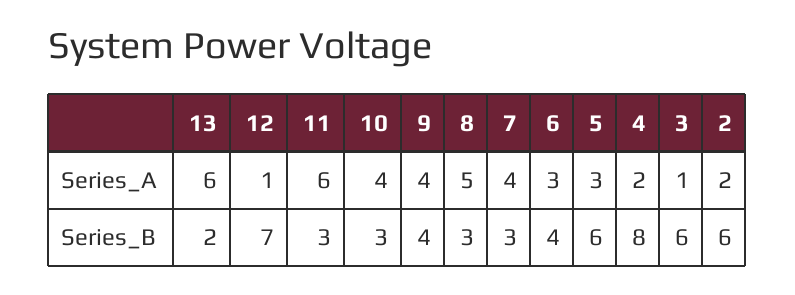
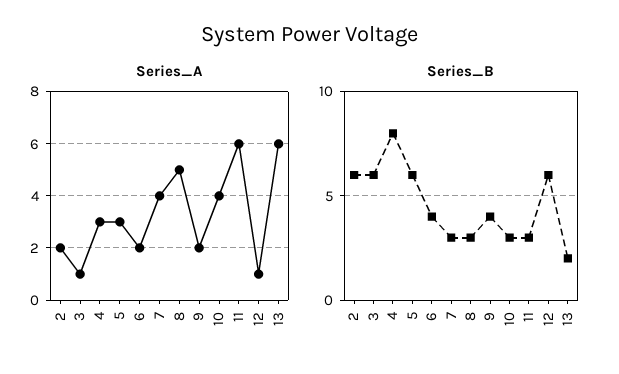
  {
    "Series_A": {
      "13": 6,
      "12": 1,
      "11": 6,
      "10": 4,
-     "9": 4,
+     "9": 2,
      "8": 5,
      "7": 4,
-     "6": 3,
+     "6": 2,
      "5": 3,
-     "4": 2,
+     "4": 3,
      "3": 1,
      "2": 2
    },
    "Series_B": {
      "13": 2,
-     "12": 7,
+     "12": 6,
      "11": 3,
      "10": 3,
      "9": 4,
      "8": 3,
      "7": 3,
      "6": 4,
      "5": 6,
      "4": 8,
      "3": 6,
      "2": 6
    }
  }

